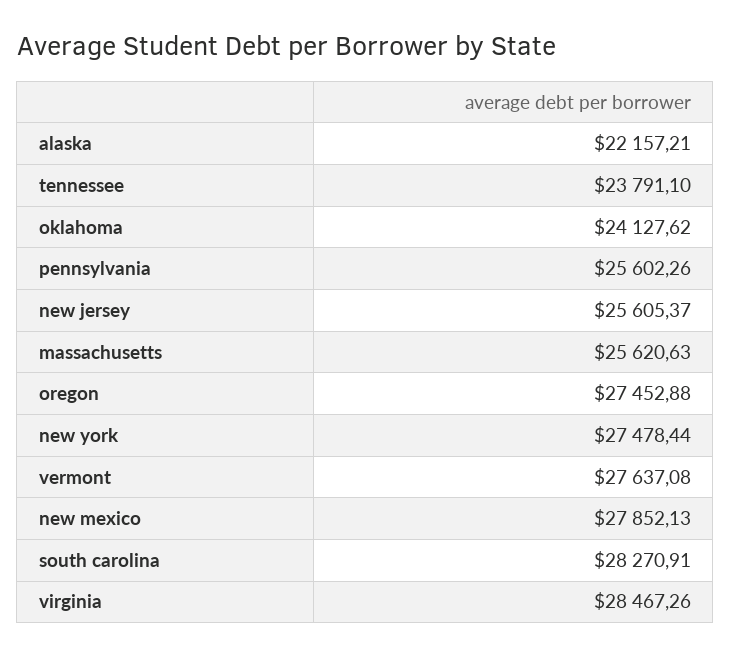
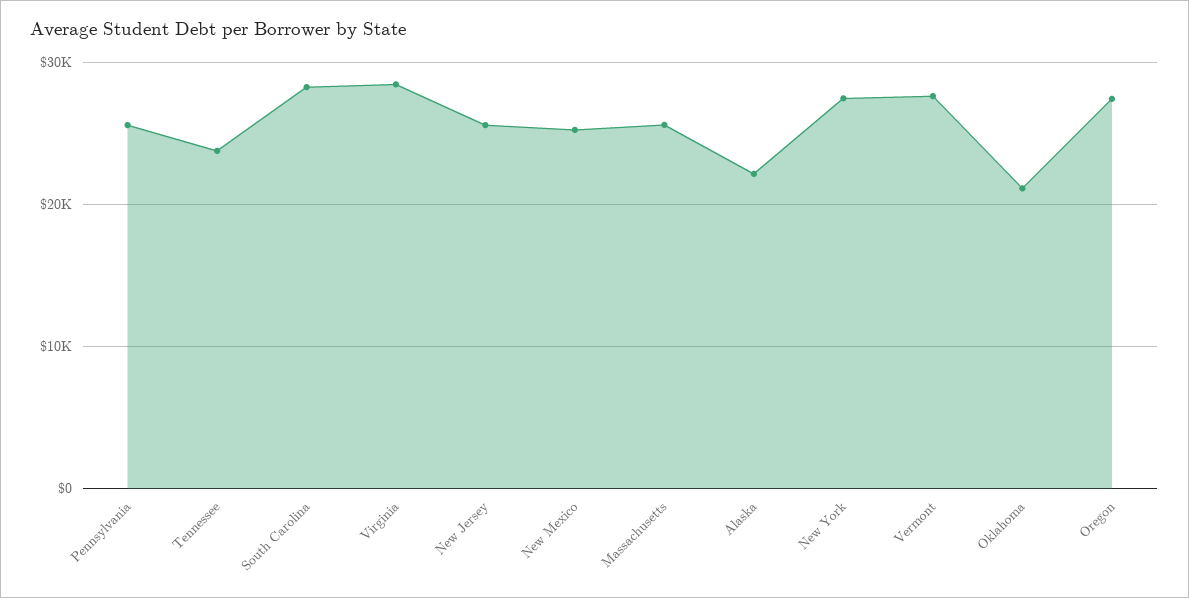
  {
    "alaska": 22157.21,
    "tennessee": 23791.1,
-   "oklahoma": 24127.62,
+   "oklahoma": 21000,
    "pennsylvania": 25602.26,
    "new jersey": 25605.37,
    "massachusetts": 25620.63,
    "oregon": 27452.88,
    "new york": 27478.44,
    "vermont": 27637.08,
-   "new mexico": 27852.13,
+   "new mexico": 25000,
    "south carolina": 28270.91,
    "virginia": 28467.26
  }

